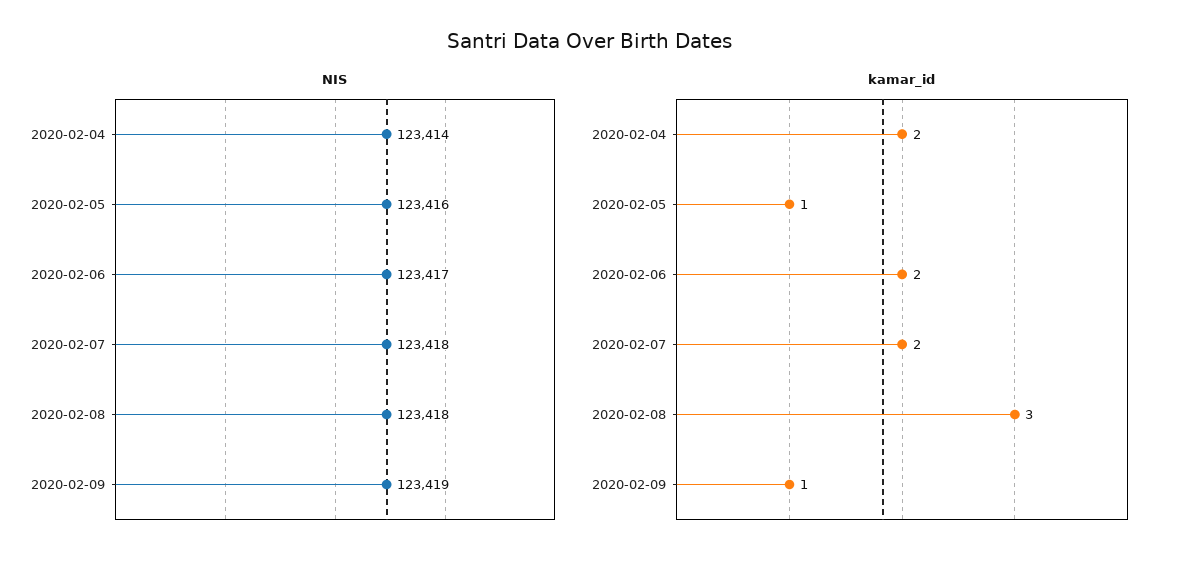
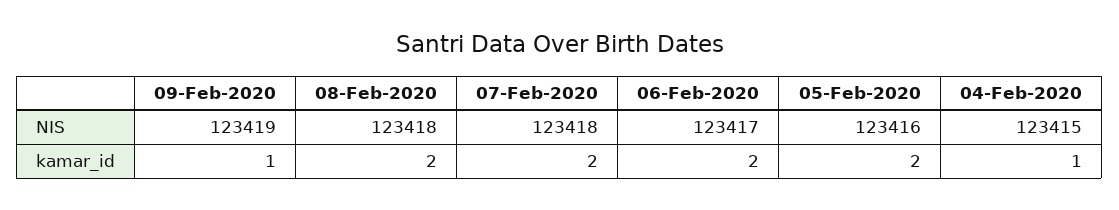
  {
    "NIS": {
-     "2020-02-04": 123414,
+     "2020-02-04": 123415,
      "2020-02-05": 123416,
      "2020-02-06": 123417,
      "2020-02-07": 123418,
      "2020-02-08": 123418,
      "2020-02-09": 123419
    },
    "kamar_id": {
-     "2020-02-04": 2,
+     "2020-02-04": 1,
-     "2020-02-05": 1,
+     "2020-02-05": 2,
      "2020-02-06": 2,
      "2020-02-07": 2,
-     "2020-02-08": 3,
+     "2020-02-08": 2,
      "2020-02-09": 1
    }
  }

